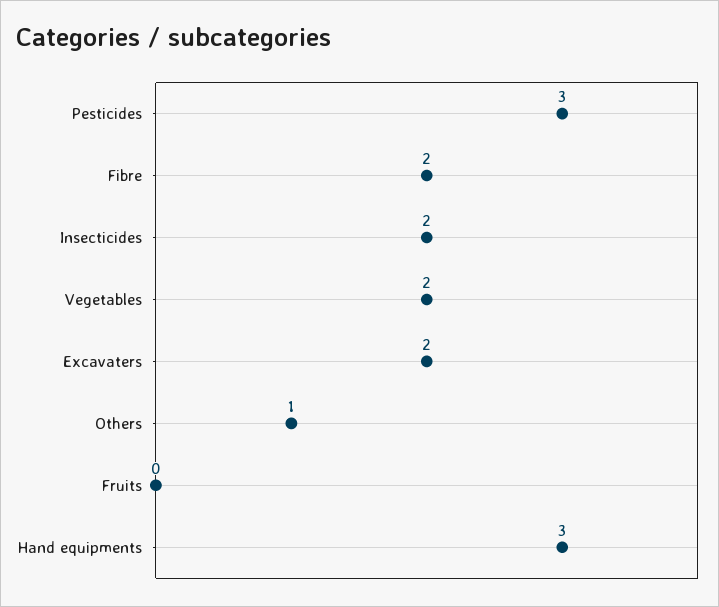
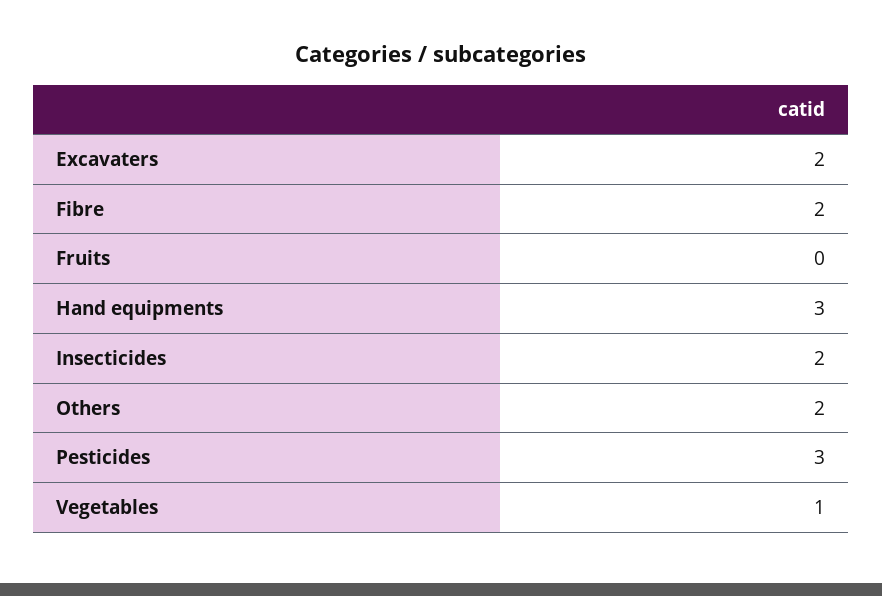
  {
    "Pesticides": 3,
    "Fibre": 2,
    "Insecticides": 2,
-   "Vegetables": 2,
+   "Vegetables": 1,
    "Excavaters": 2,
-   "Others": 1,
+   "Others": 2,
    "Fruits": 0,
    "Hand equipments": 3
  }

